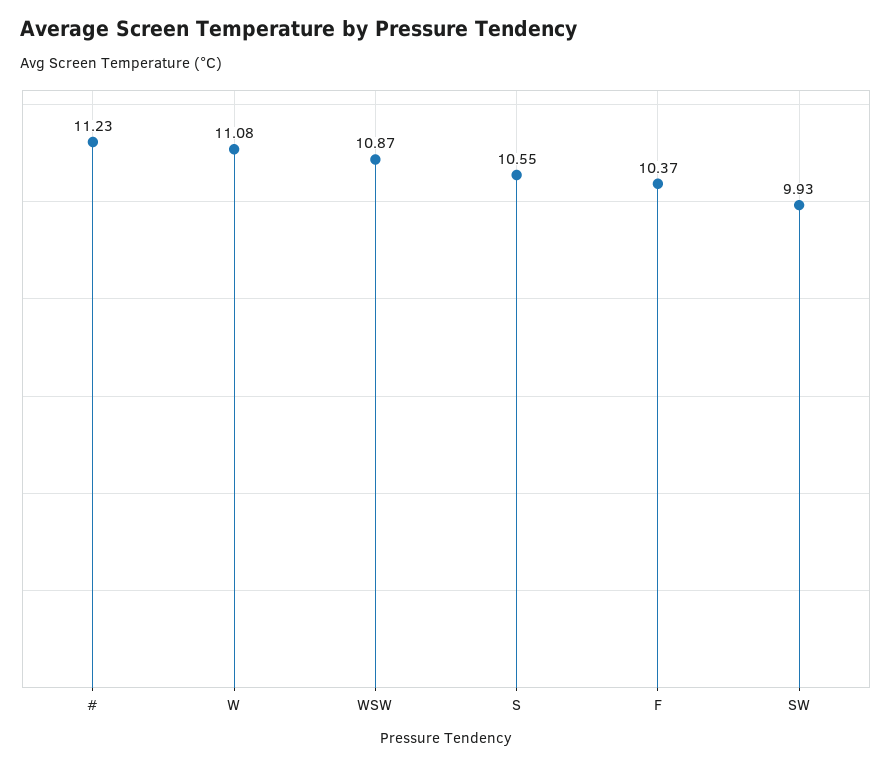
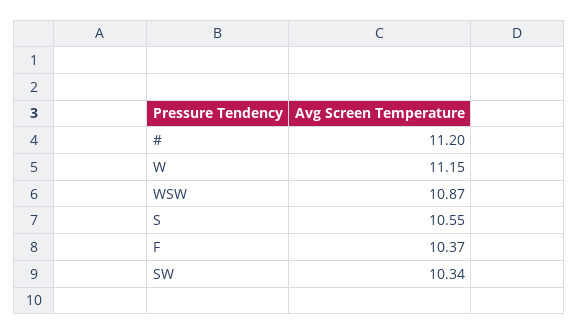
  {
-   "#": 11.23,
+   "#": 11.2,
-   "W": 11.08,
+   "W": 11.15,
    "WSW": 10.87,
    "S": 10.55,
    "F": 10.37,
-   "SW": 9.93
+   "SW": 10.34
  }

